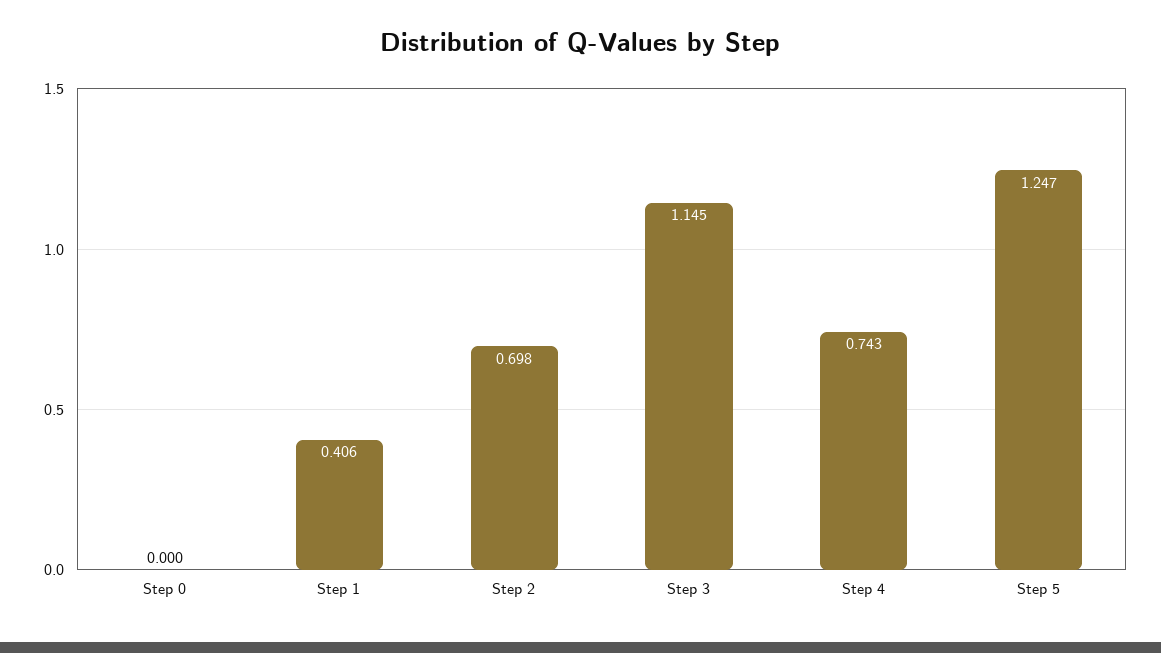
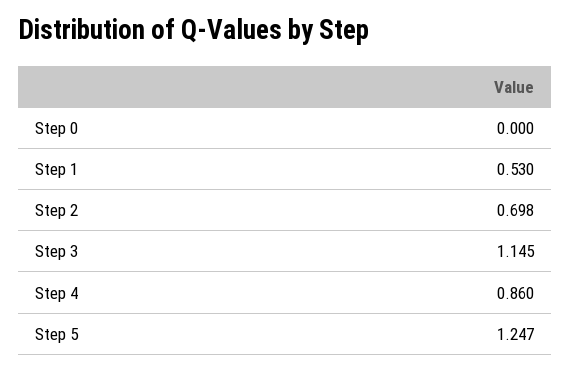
  {
    "Step 0": 0,
-   "Step 1": 0.406,
+   "Step 1": 0.53,
    "Step 2": 0.698,
    "Step 3": 1.145,
-   "Step 4": 0.743,
+   "Step 4": 0.86,
    "Step 5": 1.247
  }

